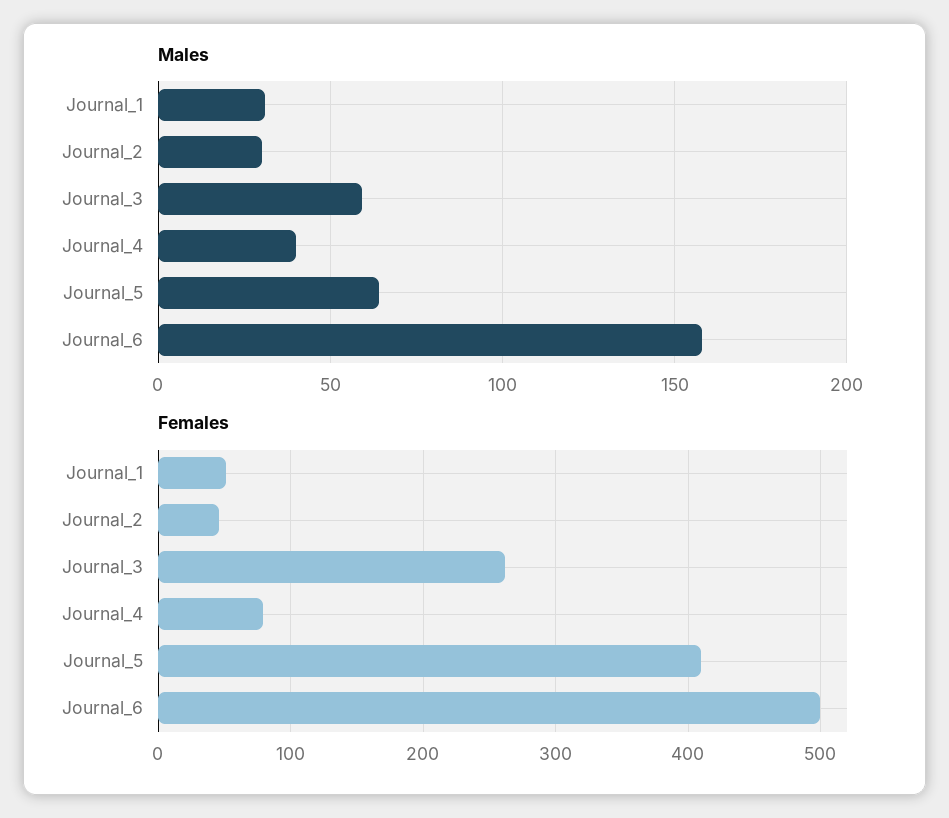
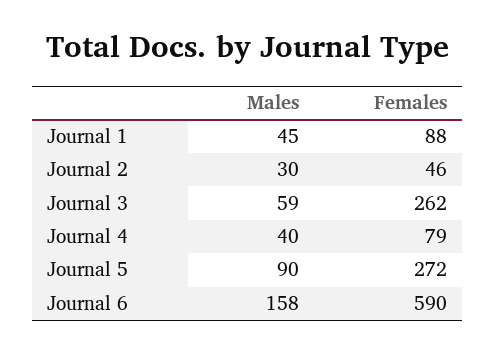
  {
    "Males": {
-     "Journal_1": 30,
+     "Journal_1": 45,
      "Journal_2": 30,
      "Journal_3": 59,
      "Journal_4": 40,
-     "Journal_5": 65,
+     "Journal_5": 90,
      "Journal_6": 158
    },
    "Females": {
-     "Journal_1": 50,
+     "Journal_1": 88,
      "Journal_2": 46,
      "Journal_3": 262,
      "Journal_4": 79,
-     "Journal_5": 410,
+     "Journal_5": 272,
-     "Journal_6": 500
+     "Journal_6": 590
    }
  }

